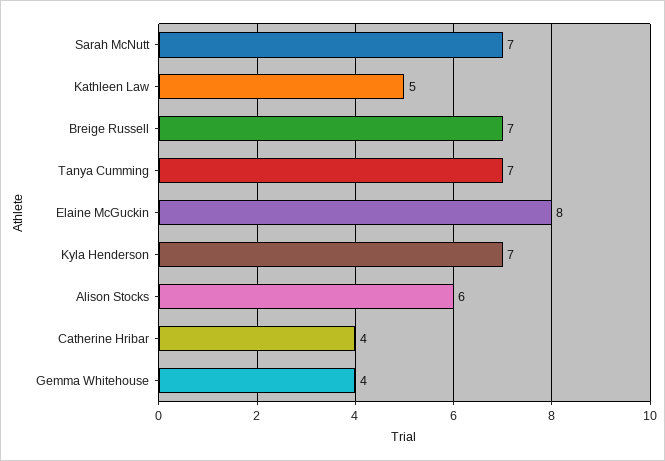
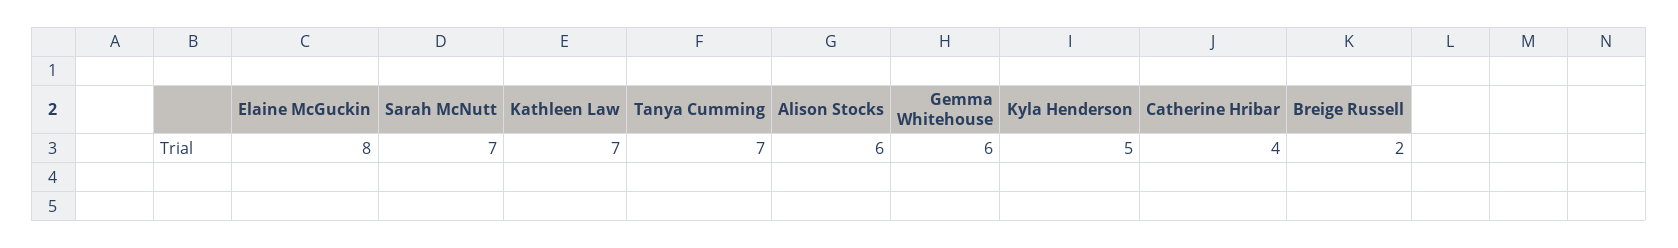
  {
    "Sarah McNutt": 7,
-   "Kathleen Law": 5,
+   "Kathleen Law": 7,
-   "Breige Russell": 7,
+   "Breige Russell": 2,
    "Tanya Cumming": 7,
    "Elaine McGuckin": 8,
-   "Kyla Henderson": 7,
+   "Kyla Henderson": 5,
    "Alison Stocks": 6,
    "Catherine Hribar": 4,
-   "Gemma Whitehouse": 4
+   "Gemma Whitehouse": 6
  }

